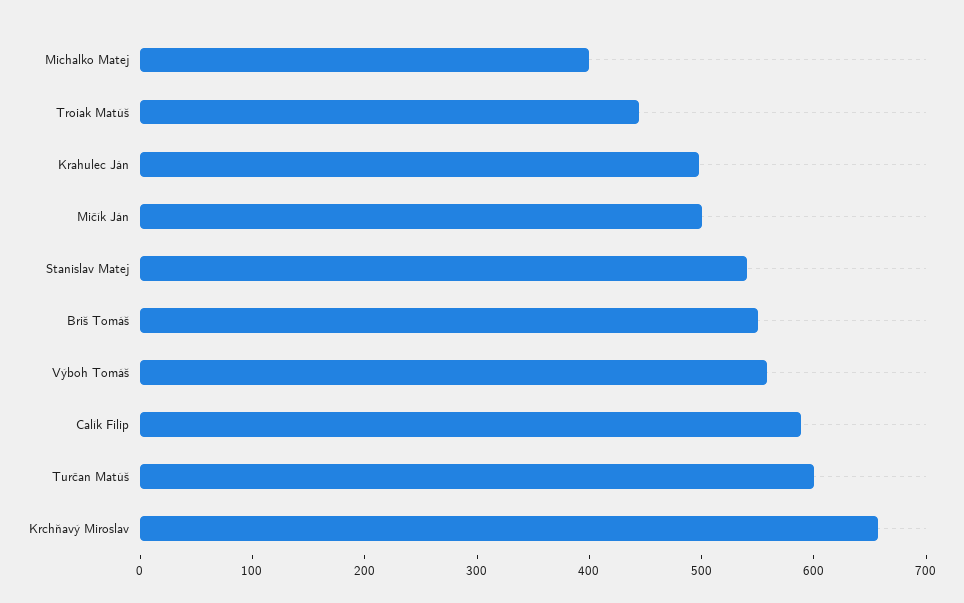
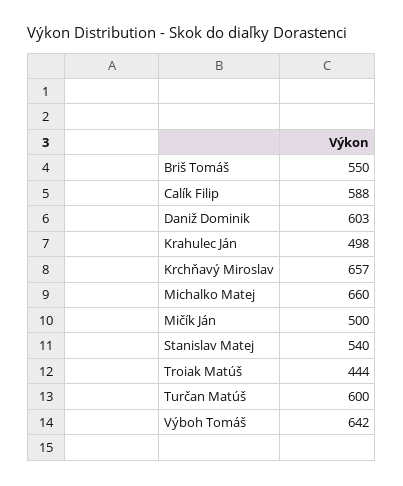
  {
-   "Michalko Matej": 400,
+   "Michalko Matej": 660,
    "Troiak Matúš": 444,
    "Krahulec Ján": 498,
    "Mičík Ján": 500,
    "Stanislav Matej": 540,
    "Briš Tomáš": 550,
-   "Výboh Tomáš": 560,
+   "Výboh Tomáš": 642,
    "Calík Filip": 588,
    "Turčan Matúš": 600,
-   "Krchňavý Miroslav": 657
+   "Krchňavý Miroslav": 657,
+   "Daniž Dominik": 603
  }

